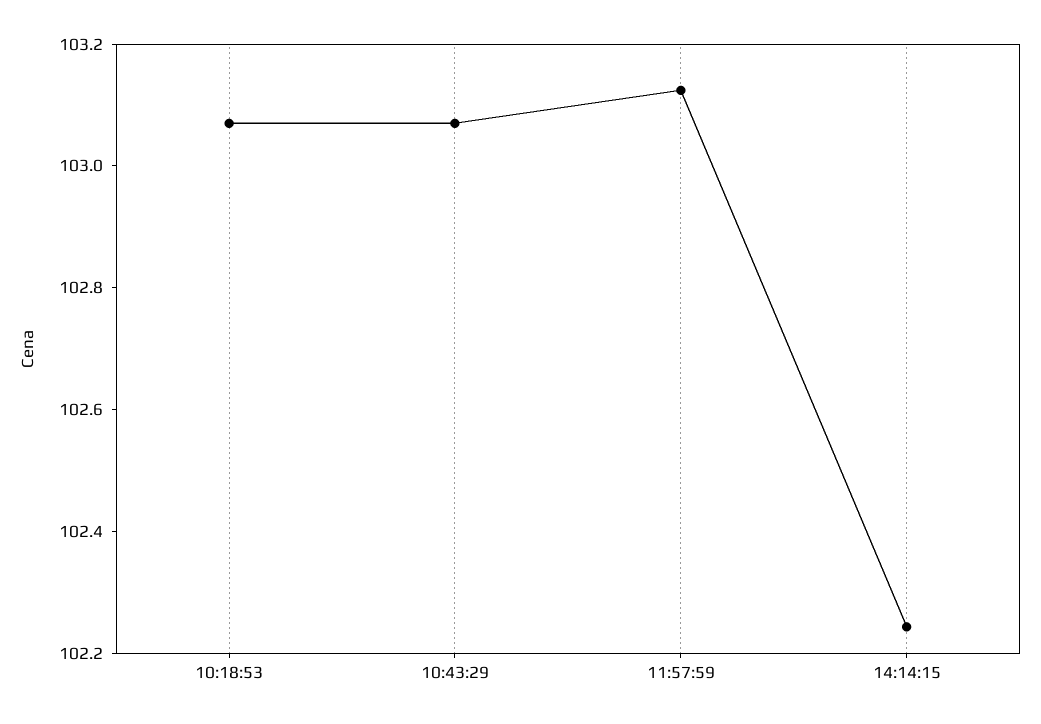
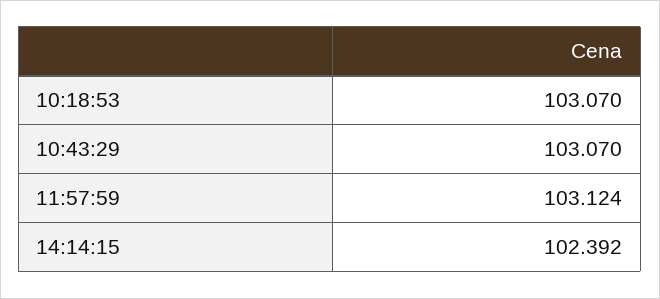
  {
    "10:18:53": 103.07,
    "10:43:29": 103.07,
    "11:57:59": 103.124,
-   "14:14:15": 102.25
+   "14:14:15": 102.392
  }

